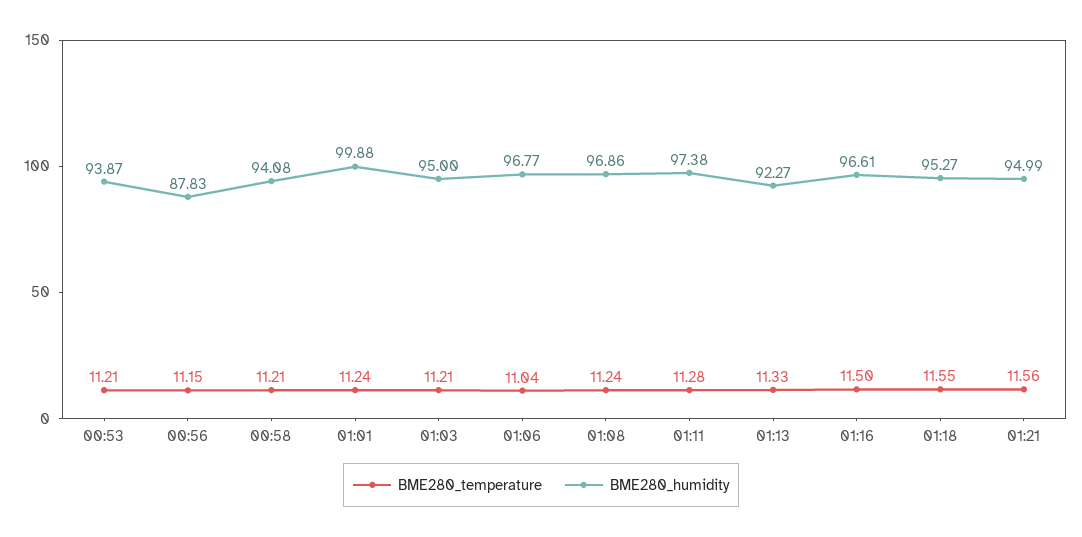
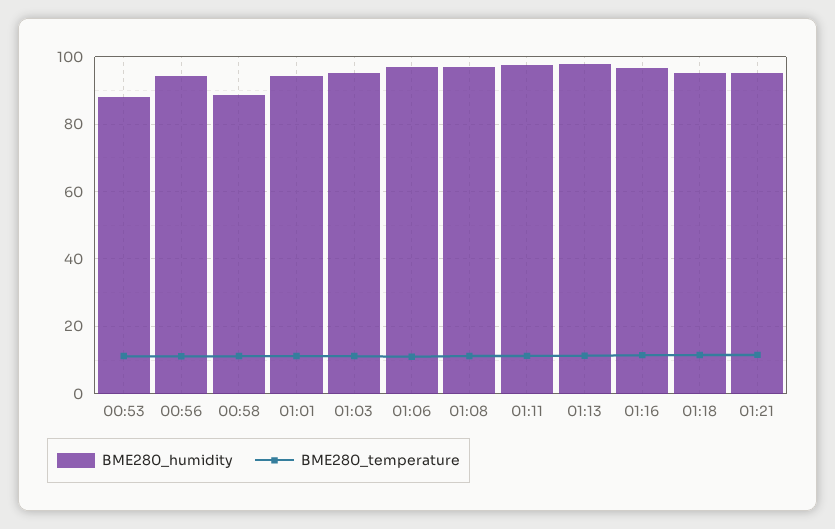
  {
    "BME280_temperature": {
      "00:53": 11.21,
      "00:56": 11.15,
      "00:58": 11.21,
      "01:01": 11.24,
      "01:03": 11.21,
      "01:06": 11.04,
      "01:08": 11.24,
      "01:11": 11.28,
      "01:13": 11.33,
      "01:16": 11.5,
      "01:18": 11.55,
      "01:21": 11.56
    },
    "BME280_humidity": {
-     "00:53": 93.87,
+     "00:53": 88,
-     "00:56": 87.83,
+     "00:56": 94,
-     "00:58": 94.08,
+     "00:58": 88,
-     "01:01": 99.88,
+     "01:01": 94,
      "01:03": 95,
      "01:06": 96.77,
      "01:08": 96.86,
      "01:11": 97.38,
-     "01:13": 92.27,
+     "01:13": 98,
      "01:16": 96.61,
      "01:18": 95.27,
      "01:21": 94.99
    }
  }

